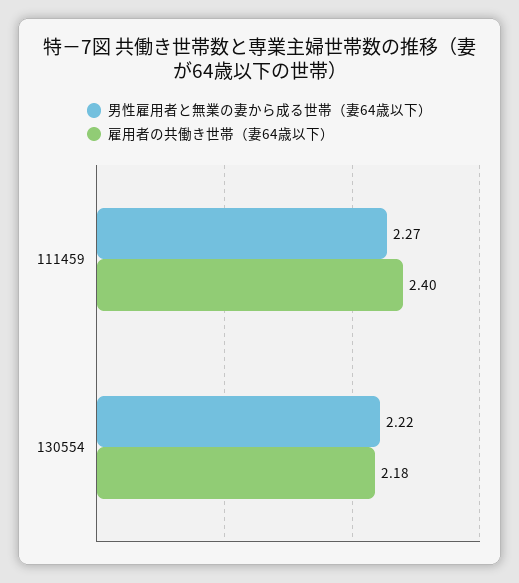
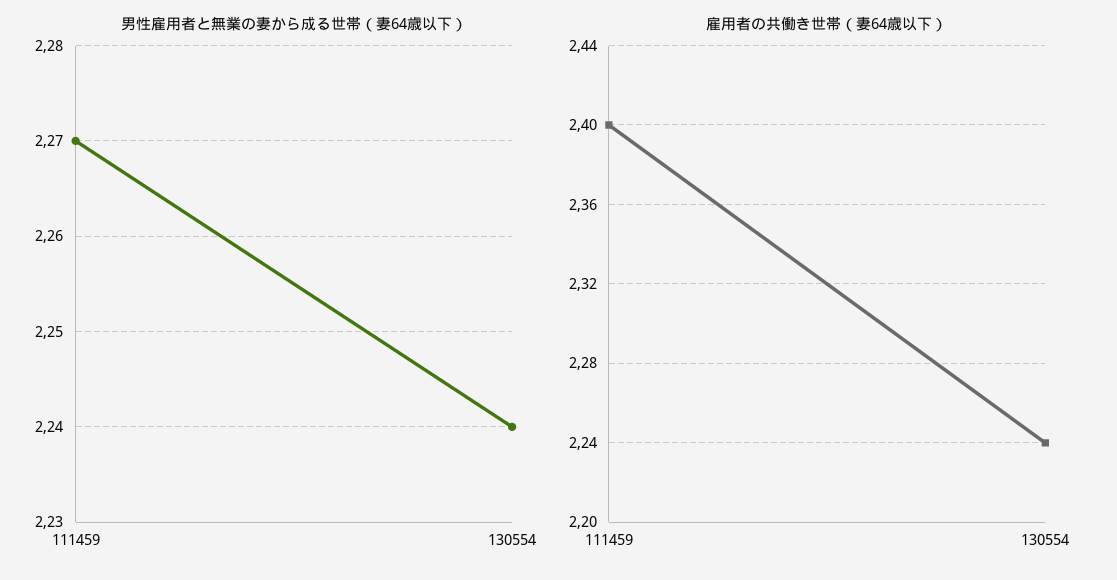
  {
    "男性雇用者と無業の妻から成る世帯（妻64歳以下）": {
      "111459": 2.27,
-     "130554": 2.22
+     "130554": 2.24
    },
    "雇用者の共働き世帯（妻64歳以下）": {
      "111459": 2.4,
-     "130554": 2.18
+     "130554": 2.24
    }
  }

